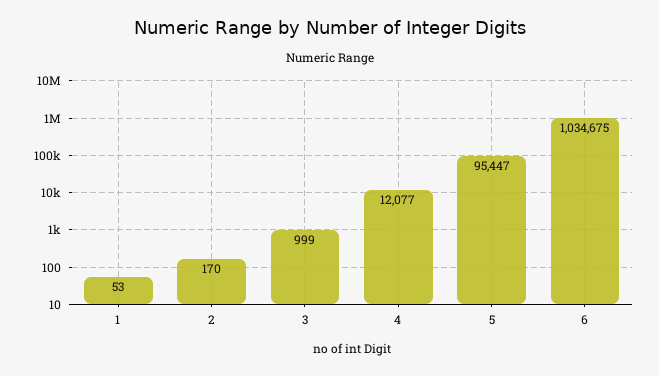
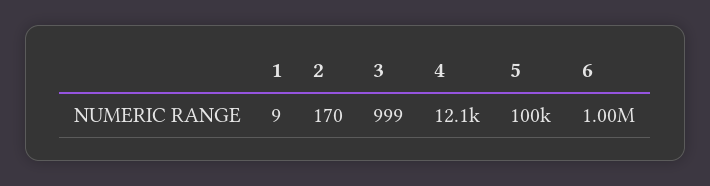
  {
-   "1": 53,
+   "1": 9,
    "2": 170,
    "3": 999,
    "4": 12077,
-   "5": 95447,
+   "5": 100000,
-   "6": 1034675
+   "6": 1000000
  }

